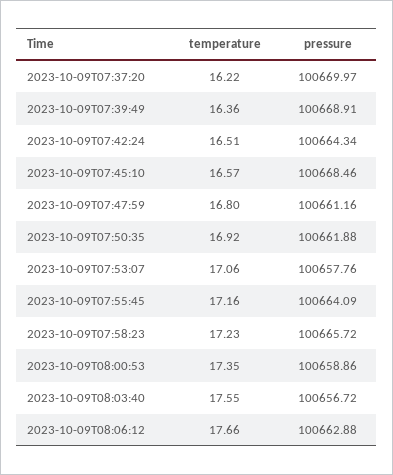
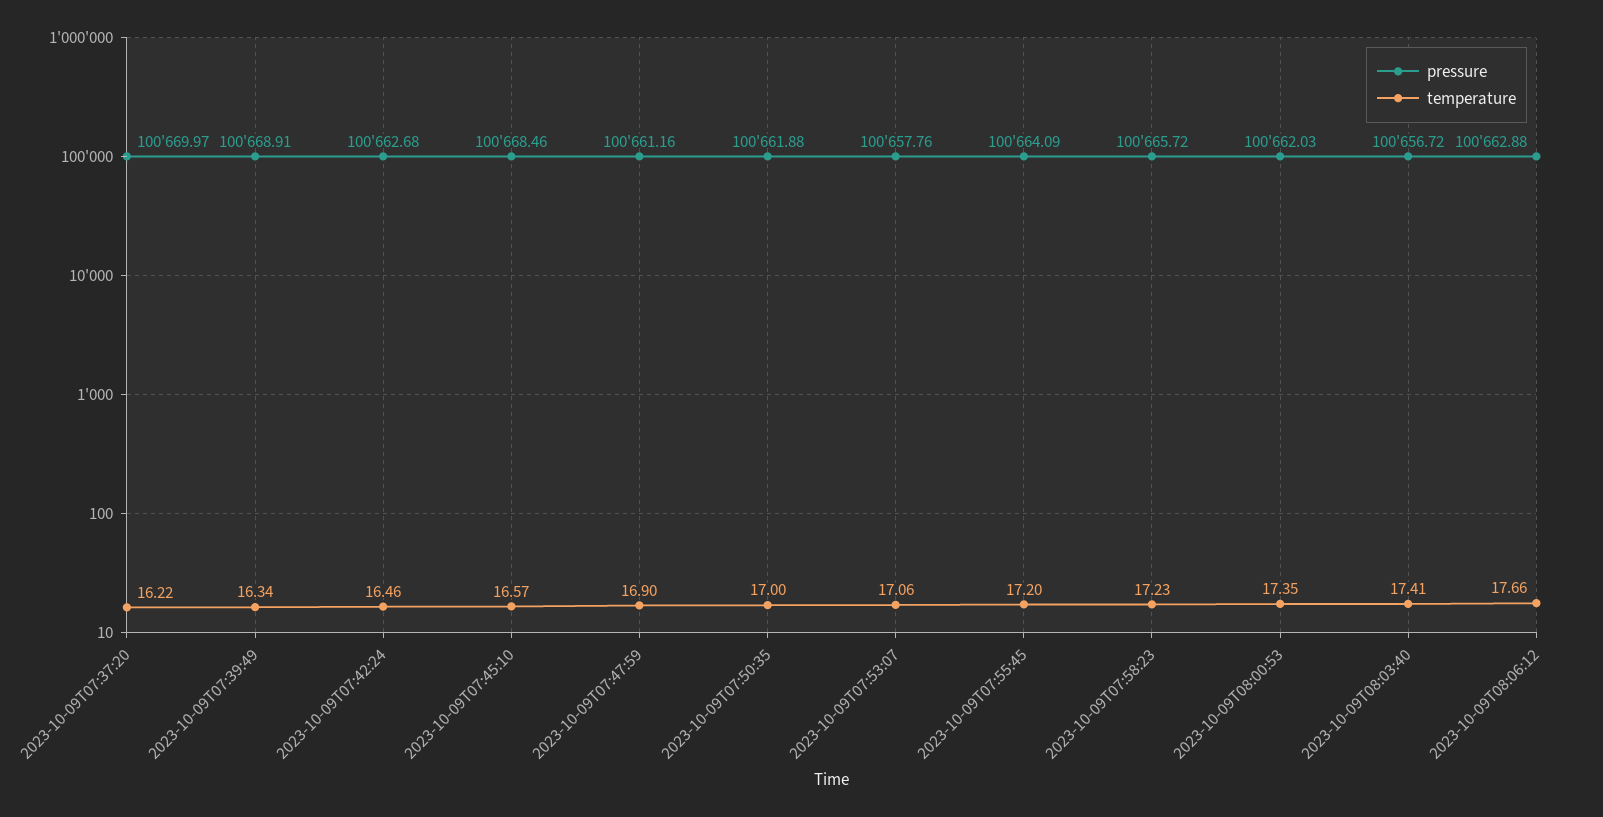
  {
    "temperature": {
      "2023-10-09T07:37:20": 16.22,
-     "2023-10-09T07:39:49": 16.36,
+     "2023-10-09T07:39:49": 16.34,
-     "2023-10-09T07:42:24": 16.51,
+     "2023-10-09T07:42:24": 16.46,
      "2023-10-09T07:45:10": 16.57,
-     "2023-10-09T07:47:59": 16.8,
+     "2023-10-09T07:47:59": 16.9,
-     "2023-10-09T07:50:35": 16.92,
+     "2023-10-09T07:50:35": 17,
      "2023-10-09T07:53:07": 17.06,
-     "2023-10-09T07:55:45": 17.16,
+     "2023-10-09T07:55:45": 17.2,
      "2023-10-09T07:58:23": 17.23,
      "2023-10-09T08:00:53": 17.35,
-     "2023-10-09T08:03:40": 17.55,
+     "2023-10-09T08:03:40": 17.41,
      "2023-10-09T08:06:12": 17.66
    },
    "pressure": {
      "2023-10-09T07:37:20": 100669.97,
      "2023-10-09T07:39:49": 100668.91,
-     "2023-10-09T07:42:24": 100664.34,
+     "2023-10-09T07:42:24": 100662.68,
      "2023-10-09T07:45:10": 100668.46,
      "2023-10-09T07:47:59": 100661.16,
      "2023-10-09T07:50:35": 100661.88,
      "2023-10-09T07:53:07": 100657.76,
      "2023-10-09T07:55:45": 100664.09,
      "2023-10-09T07:58:23": 100665.72,
-     "2023-10-09T08:00:53": 100658.86,
+     "2023-10-09T08:00:53": 100662.03,
      "2023-10-09T08:03:40": 100656.72,
      "2023-10-09T08:06:12": 100662.88
    }
  }

